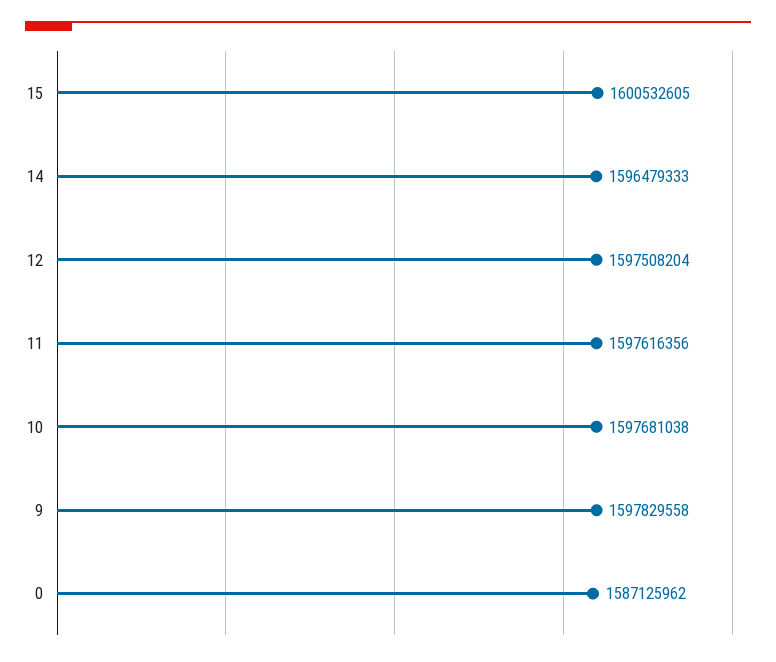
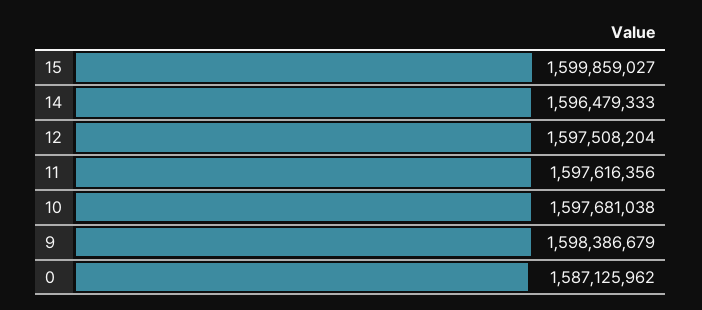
  {
-   "15": 1600532605,
+   "15": 1599859027,
    "14": 1596479333,
    "12": 1597508204,
    "11": 1597616356,
    "10": 1597681038,
-   "9": 1597829558,
+   "9": 1598386679,
    "0": 1587125962
  }

